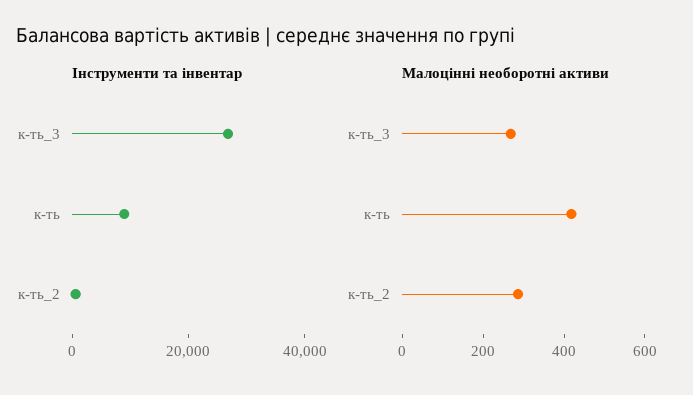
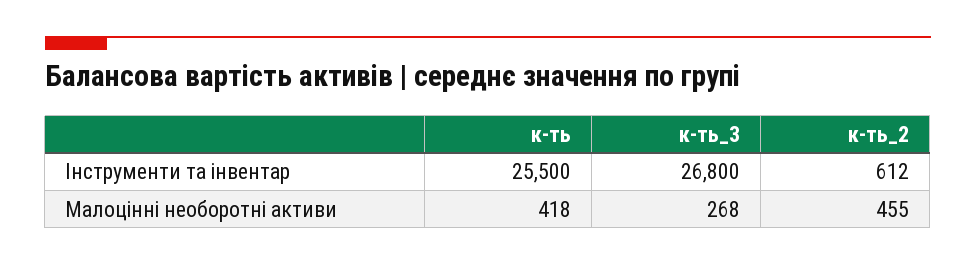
  {
    "Інструменти та інвентар": {
      "к-ть_3": 26800,
-     "к-ть": 10000,
+     "к-ть": 25500,
      "к-ть_2": 612
    },
    "Малоцінні необоротні активи": {
      "к-ть_3": 268,
      "к-ть": 418,
-     "к-ть_2": 300
+     "к-ть_2": 455
    }
  }

